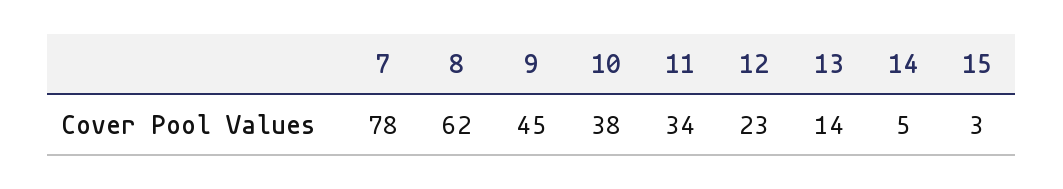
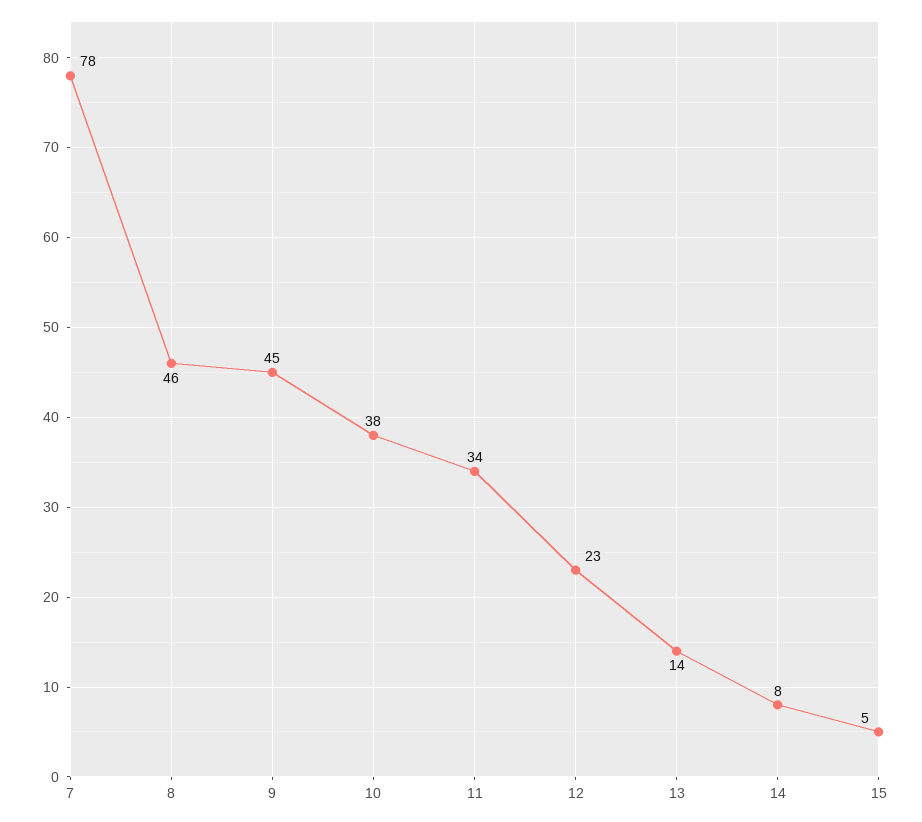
  {
    "7": 78,
-   "8": 62,
+   "8": 46,
    "9": 45,
    "10": 38,
    "11": 34,
    "12": 23,
    "13": 14,
-   "14": 5,
+   "14": 8,
-   "15": 3
+   "15": 5
  }

